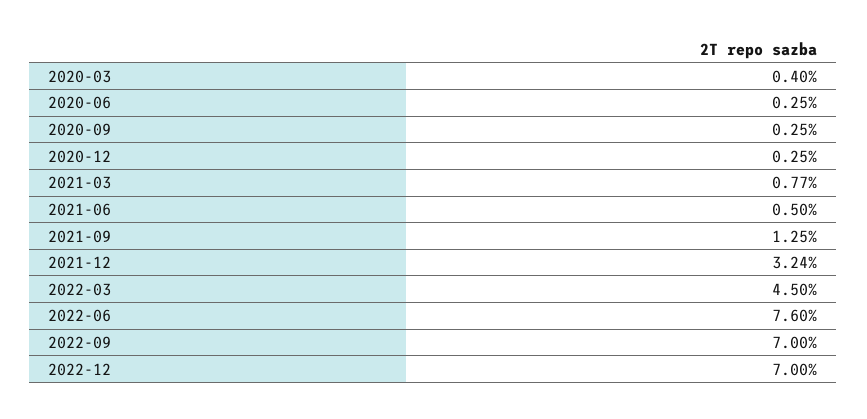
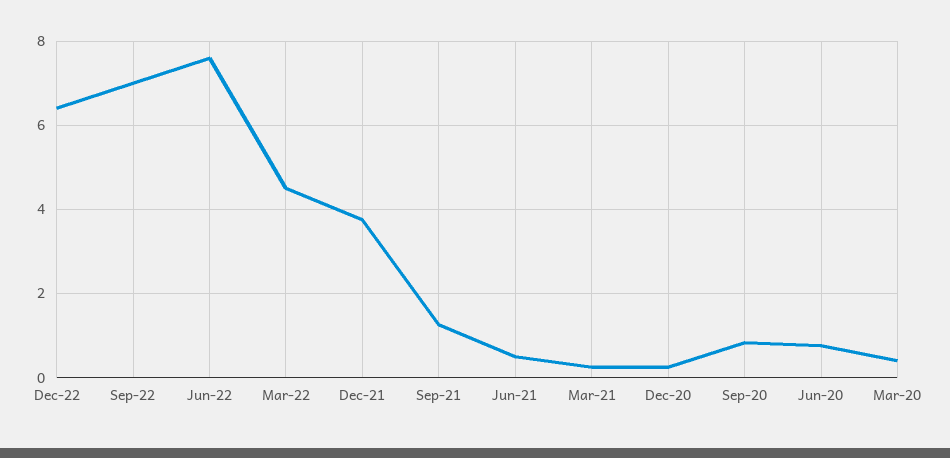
  {
    "2020-03": 0.4,
-   "2020-06": 0.25,
+   "2020-06": 0.8,
-   "2020-09": 0.25,
+   "2020-09": 0.8,
    "2020-12": 0.25,
-   "2021-03": 0.77,
+   "2021-03": 0.2,
    "2021-06": 0.5,
    "2021-09": 1.25,
-   "2021-12": 3.24,
+   "2021-12": 3.8,
    "2022-03": 4.5,
    "2022-06": 7.6,
    "2022-09": 7,
-   "2022-12": 7
+   "2022-12": 6.4
  }

